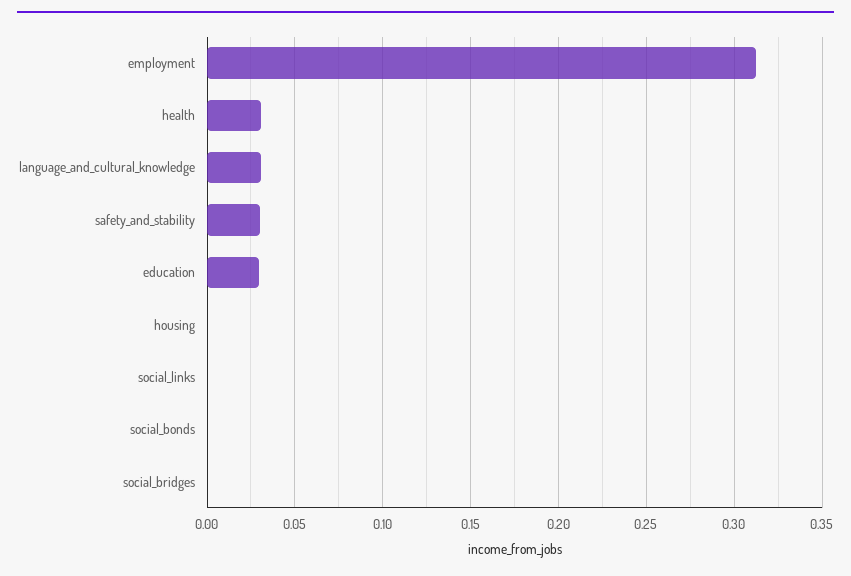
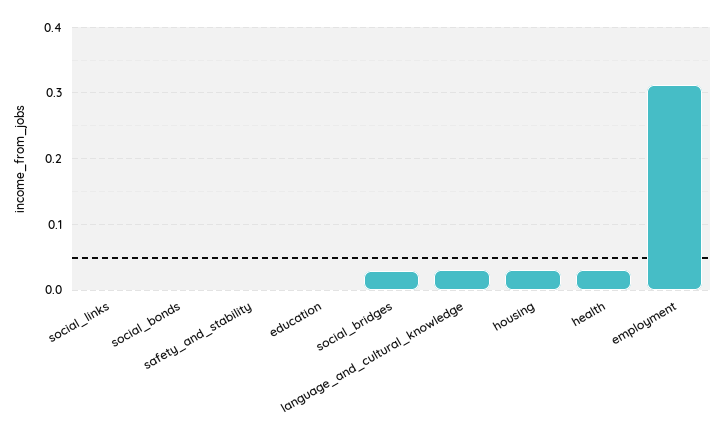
  {
    "employment": 0.31,
    "health": 0.03,
    "language_and_cultural_knowledge": 0.03,
-   "safety_and_stability": 0.03,
+   "safety_and_stability": 0,
-   "education": 0.03,
+   "education": 0,
-   "housing": 0,
+   "housing": 0.03,
    "social_links": 0,
    "social_bonds": 0,
-   "social_bridges": 0
+   "social_bridges": 0.03
  }

